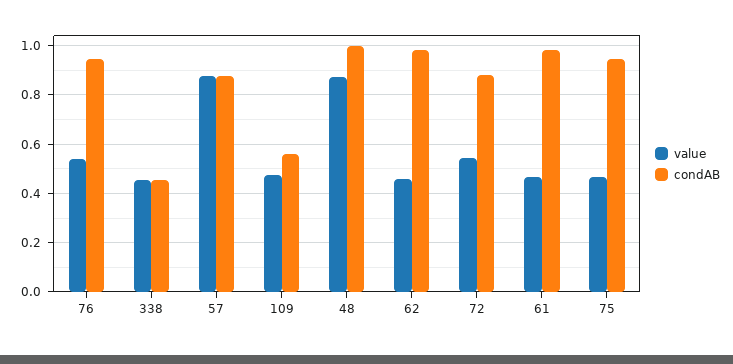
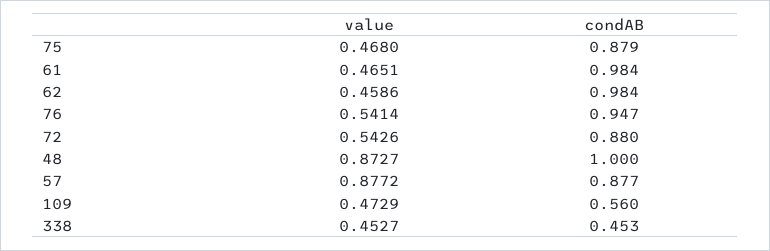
  {
    "value": {
      "76": 0.5414,
      "338": 0.4527,
      "57": 0.8772,
      "109": 0.4729,
      "48": 0.8727,
      "62": 0.4586,
      "72": 0.5426,
      "61": 0.4651,
      "75": 0.468
    },
    "condAB": {
      "76": 0.947,
      "338": 0.453,
      "57": 0.877,
      "109": 0.56,
      "48": 1,
      "62": 0.984,
      "72": 0.88,
      "61": 0.984,
-     "75": 0.95
+     "75": 0.879
    }
  }

